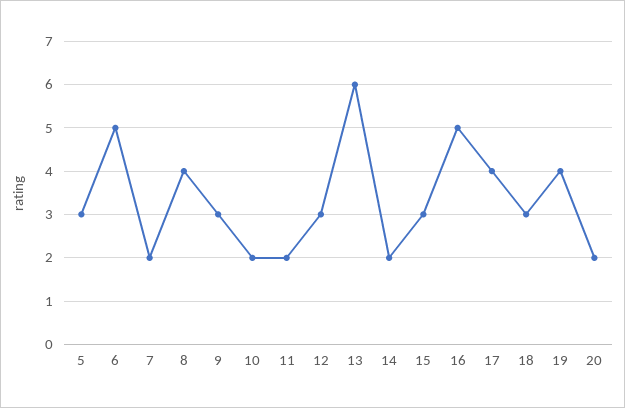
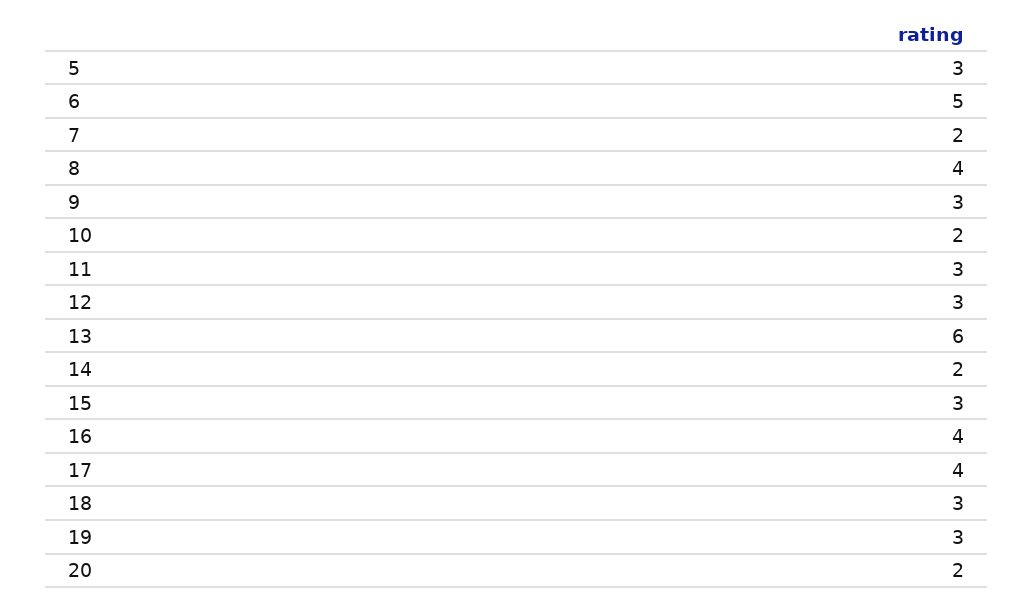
  {
    "5": 3,
    "6": 5,
    "7": 2,
    "8": 4,
    "9": 3,
    "10": 2,
-   "11": 2,
+   "11": 3,
    "12": 3,
    "13": 6,
    "14": 2,
    "15": 3,
-   "16": 5,
+   "16": 4,
    "17": 4,
    "18": 3,
-   "19": 4,
+   "19": 3,
    "20": 2
  }

